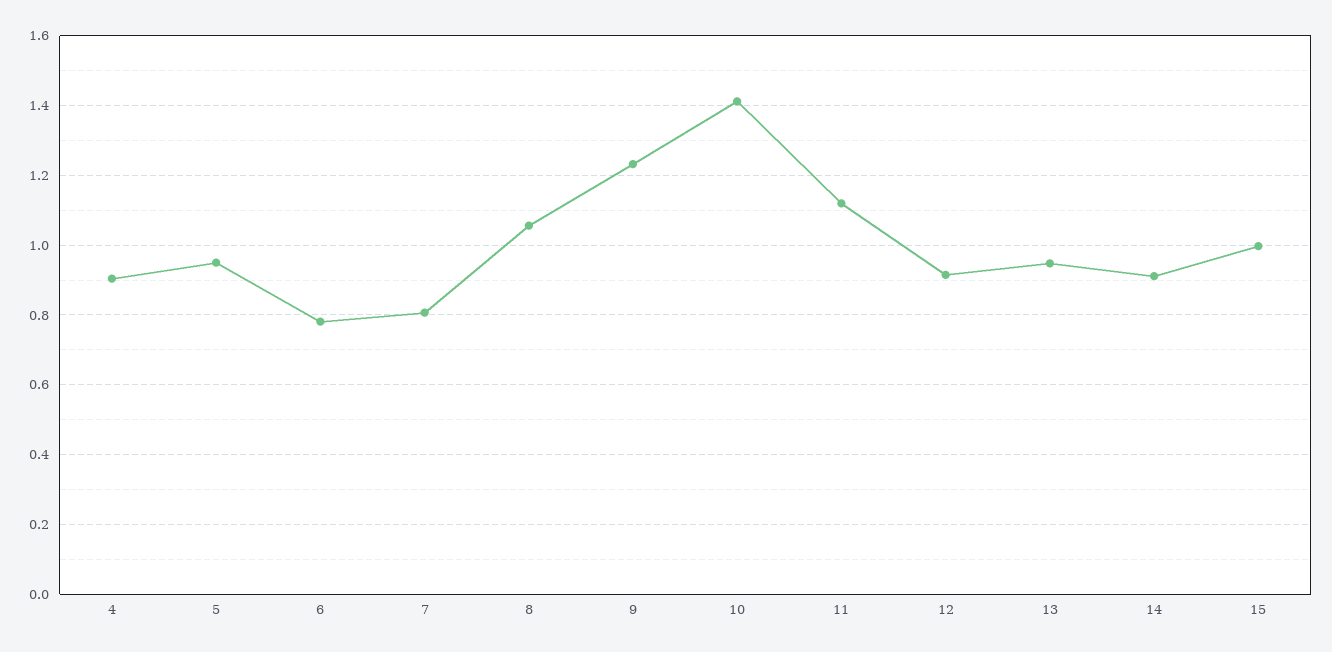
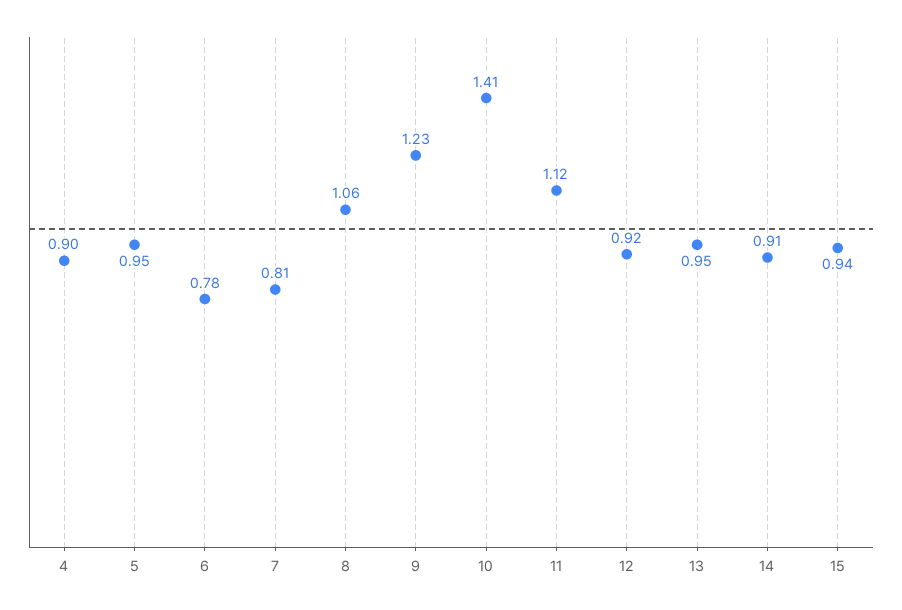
  {
    "4": 0.9,
    "5": 0.95,
    "6": 0.78,
    "7": 0.81,
    "8": 1.06,
    "9": 1.23,
    "10": 1.41,
    "11": 1.12,
    "12": 0.92,
    "13": 0.95,
    "14": 0.91,
-   "15": 1
+   "15": 0.94
  }

